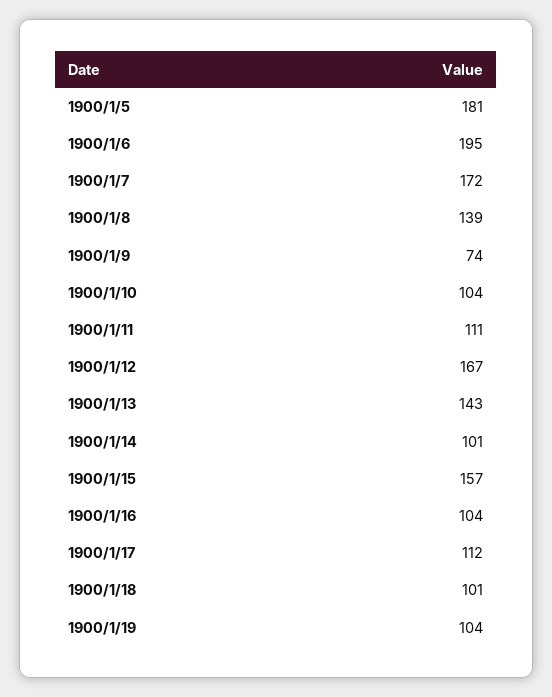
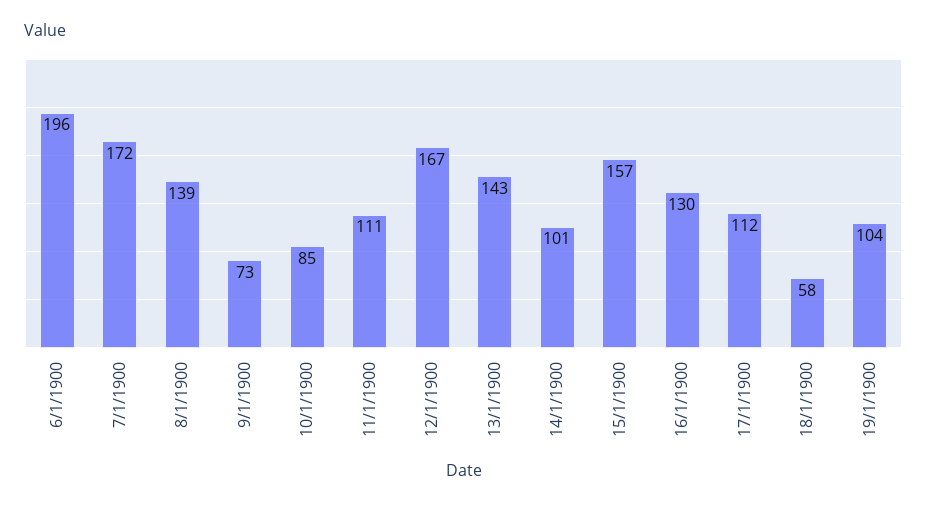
  {
-   "1900/1/5": 181,
-   "1900/1/6": 195,
+   "1900/1/6": 196,
    "1900/1/7": 172,
    "1900/1/8": 139,
-   "1900/1/9": 74,
+   "1900/1/9": 73,
-   "1900/1/10": 104,
+   "1900/1/10": 85,
    "1900/1/11": 111,
    "1900/1/12": 167,
    "1900/1/13": 143,
    "1900/1/14": 101,
    "1900/1/15": 157,
-   "1900/1/16": 104,
+   "1900/1/16": 130,
    "1900/1/17": 112,
-   "1900/1/18": 101,
+   "1900/1/18": 58,
    "1900/1/19": 104
  }

